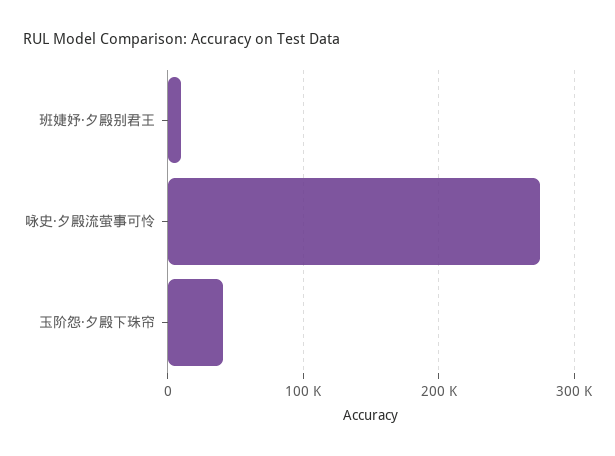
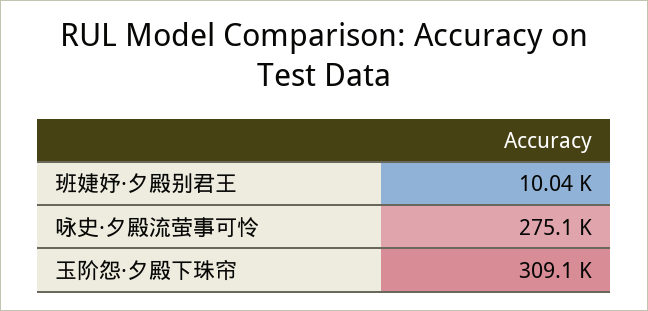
  {
    "班婕妤·夕殿别君王": 10040,
    "咏史·夕殿流萤事可怜": 275100,
-   "玉阶怨·夕殿下珠帘": 40000
+   "玉阶怨·夕殿下珠帘": 309100
  }

